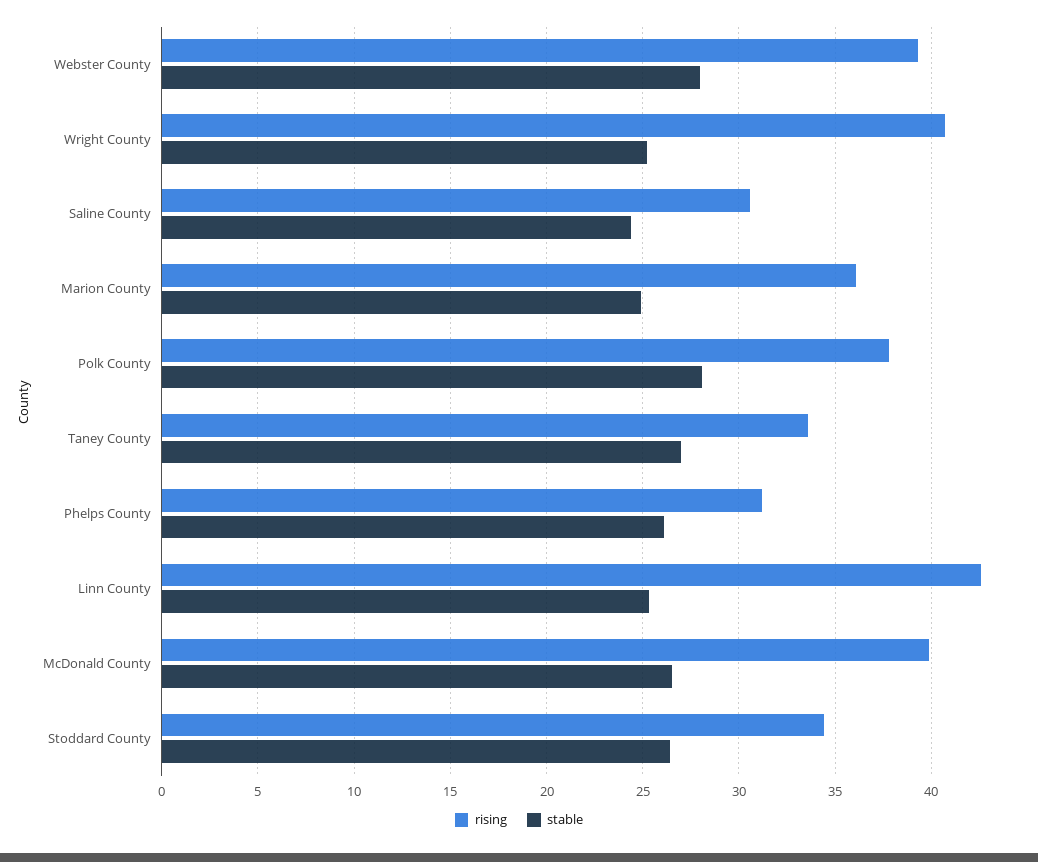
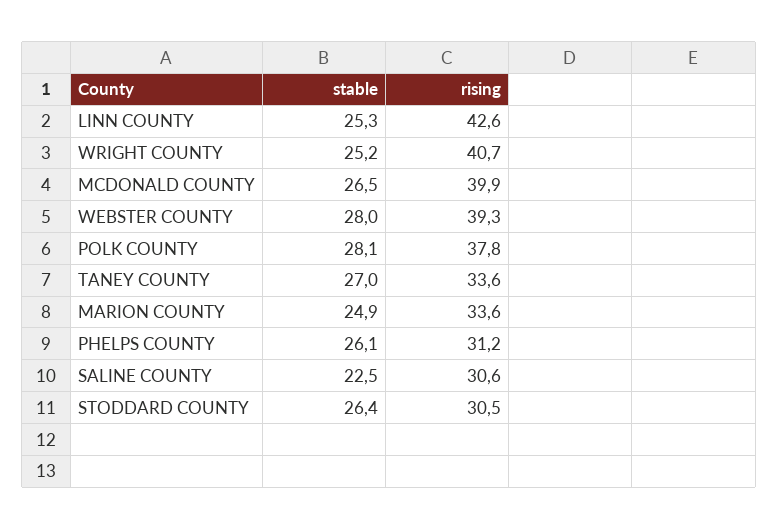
  {
    "rising": {
      "Webster County": 39.3,
      "Wright County": 40.7,
      "Saline County": 30.6,
-     "Marion County": 36,
+     "Marion County": 33.6,
      "Polk County": 37.8,
      "Taney County": 33.6,
      "Phelps County": 31.2,
      "Linn County": 42.6,
      "McDonald County": 39.9,
-     "Stoddard County": 34.5
+     "Stoddard County": 30.5
    },
    "stable": {
      "Webster County": 28,
      "Wright County": 25.2,
-     "Saline County": 24.5,
+     "Saline County": 22.5,
      "Marion County": 24.9,
      "Polk County": 28.1,
      "Taney County": 27,
      "Phelps County": 26.1,
      "Linn County": 25.3,
      "McDonald County": 26.5,
      "Stoddard County": 26.4
    }
  }

